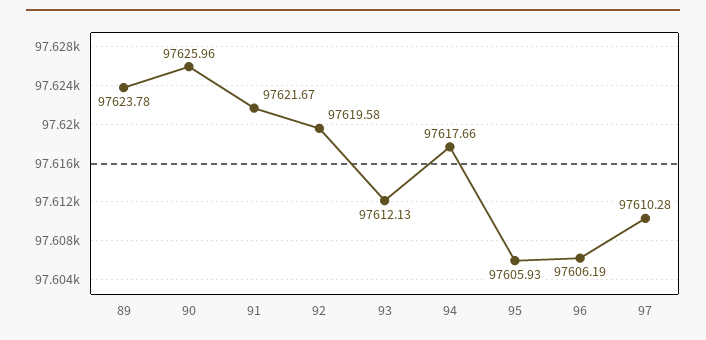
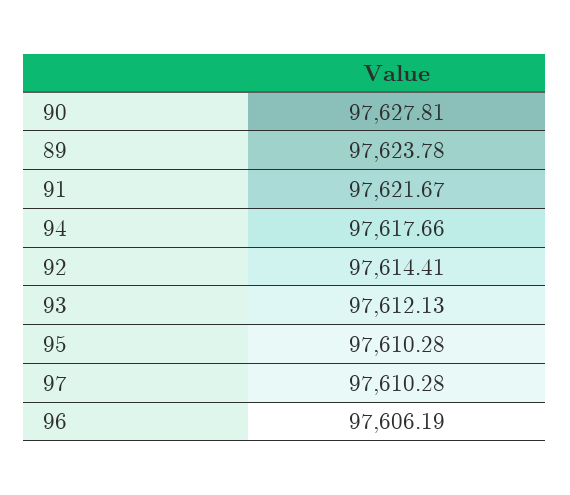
  {
    "89": 97623.78,
-   "90": 97625.96,
+   "90": 97627.81,
    "91": 97621.67,
-   "92": 97619.58,
+   "92": 97614.41,
    "93": 97612.13,
    "94": 97617.66,
-   "95": 97605.93,
+   "95": 97610.28,
    "96": 97606.19,
    "97": 97610.28
  }

